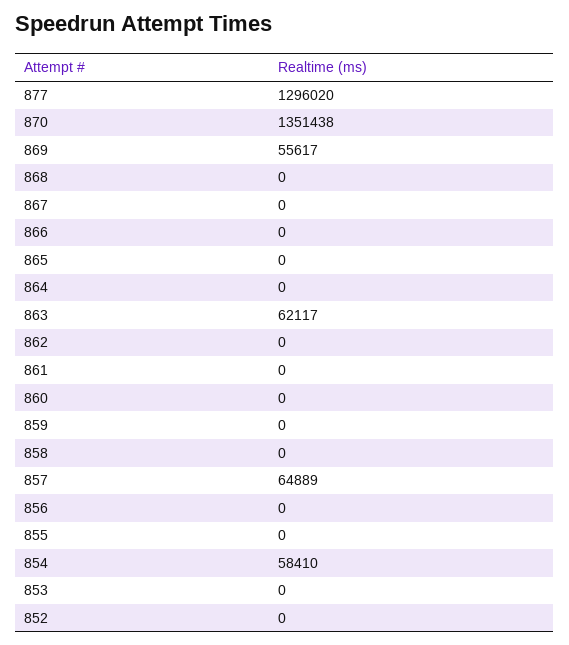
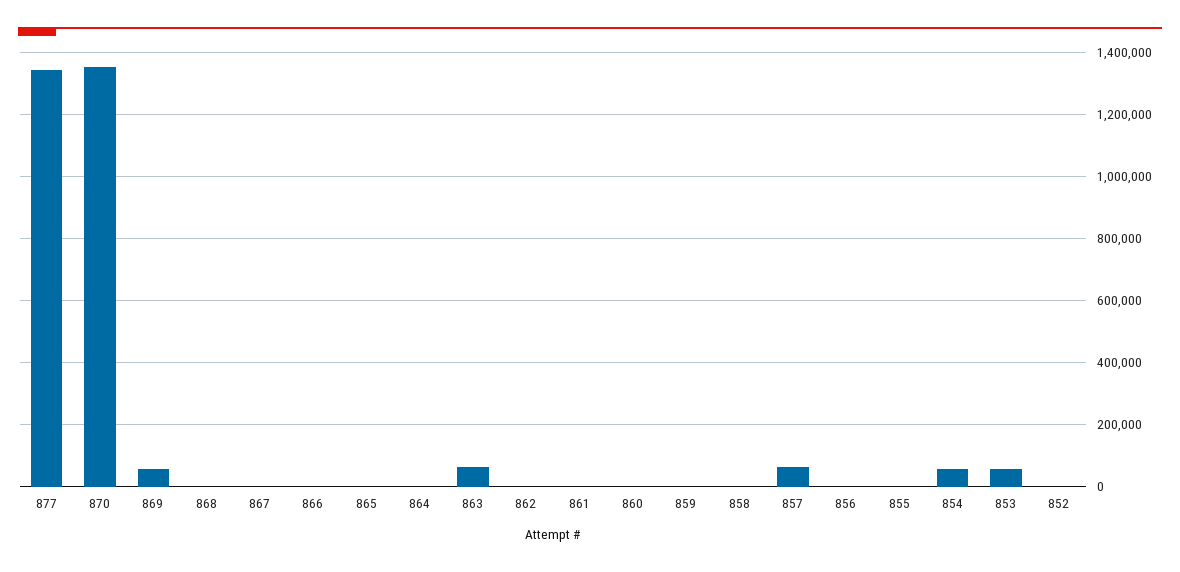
  {
-   "877": 1296020,
+   "877": 1340000,
    "870": 1351438,
    "869": 55617,
    "868": 0,
    "867": 0,
    "866": 0,
    "865": 0,
    "864": 0,
    "863": 62117,
    "862": 0,
    "861": 0,
    "860": 0,
    "859": 0,
    "858": 0,
    "857": 64889,
    "856": 0,
    "855": 0,
    "854": 58410,
-   "853": 0,
+   "853": 60000,
    "852": 0
  }

